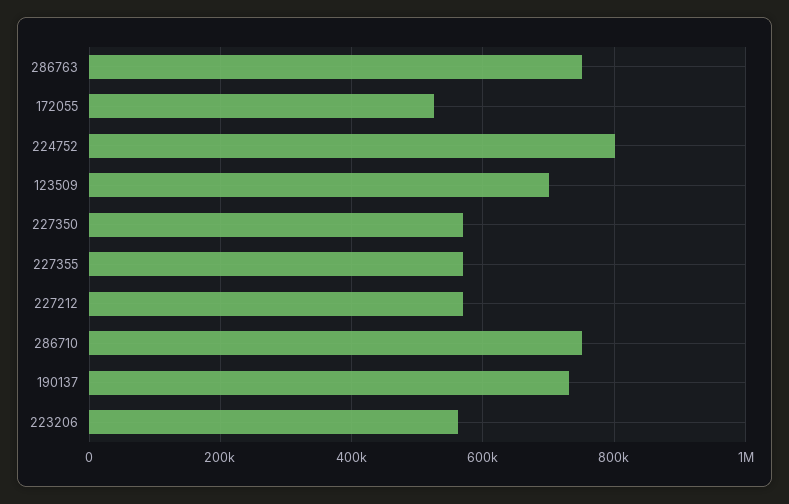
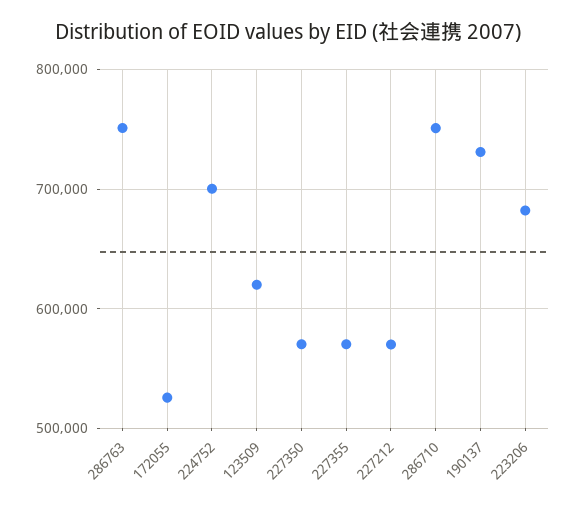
  {
    "286763": 750000,
    "172055": 530000,
-   "224752": 800000,
+   "224752": 700000,
-   "123509": 700000,
+   "123509": 620000,
    "227350": 570000,
    "227355": 570000,
    "227212": 570000,
    "286710": 750000,
    "190137": 730000,
-   "223206": 560000
+   "223206": 680000
  }

